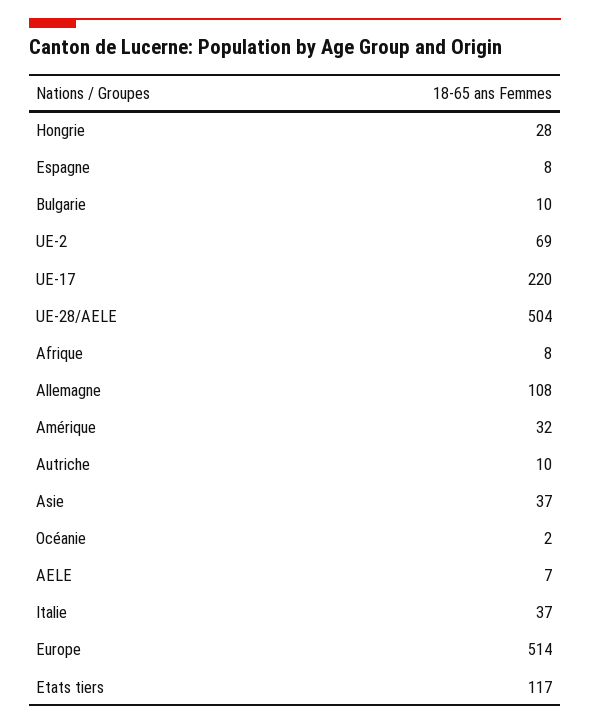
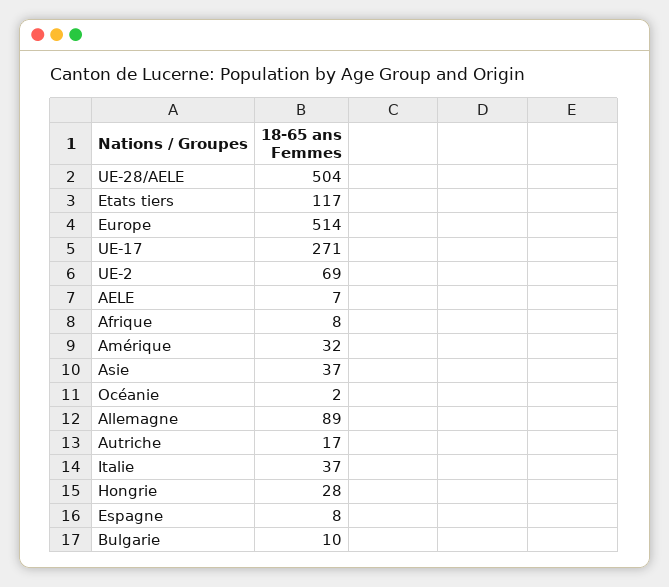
  {
    "Hongrie": 28,
    "Espagne": 8,
    "Bulgarie": 10,
    "UE-2": 69,
-   "UE-17": 220,
+   "UE-17": 271,
    "UE-28/AELE": 504,
    "Afrique": 8,
-   "Allemagne": 108,
+   "Allemagne": 89,
    "Amérique": 32,
-   "Autriche": 10,
+   "Autriche": 17,
    "Asie": 37,
    "Océanie": 2,
    "AELE": 7,
    "Italie": 37,
    "Europe": 514,
    "Etats tiers": 117
  }

